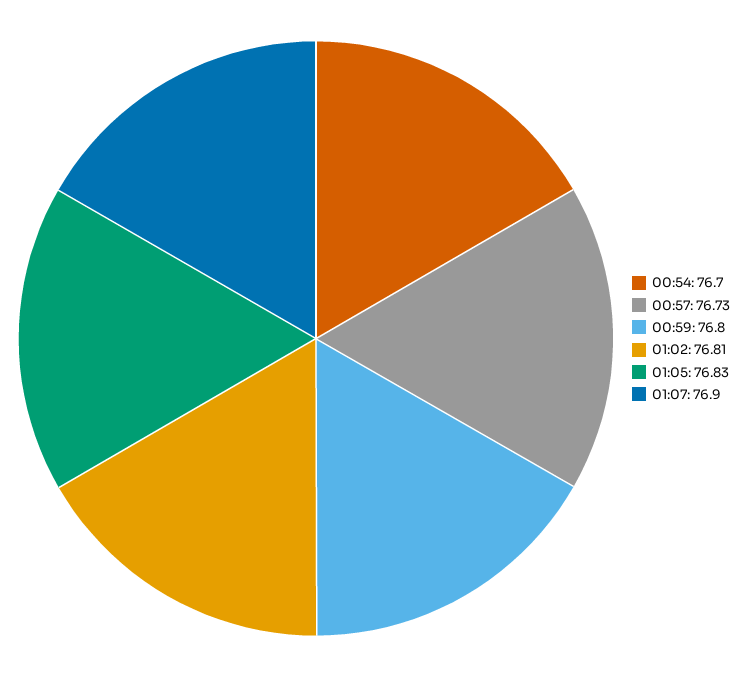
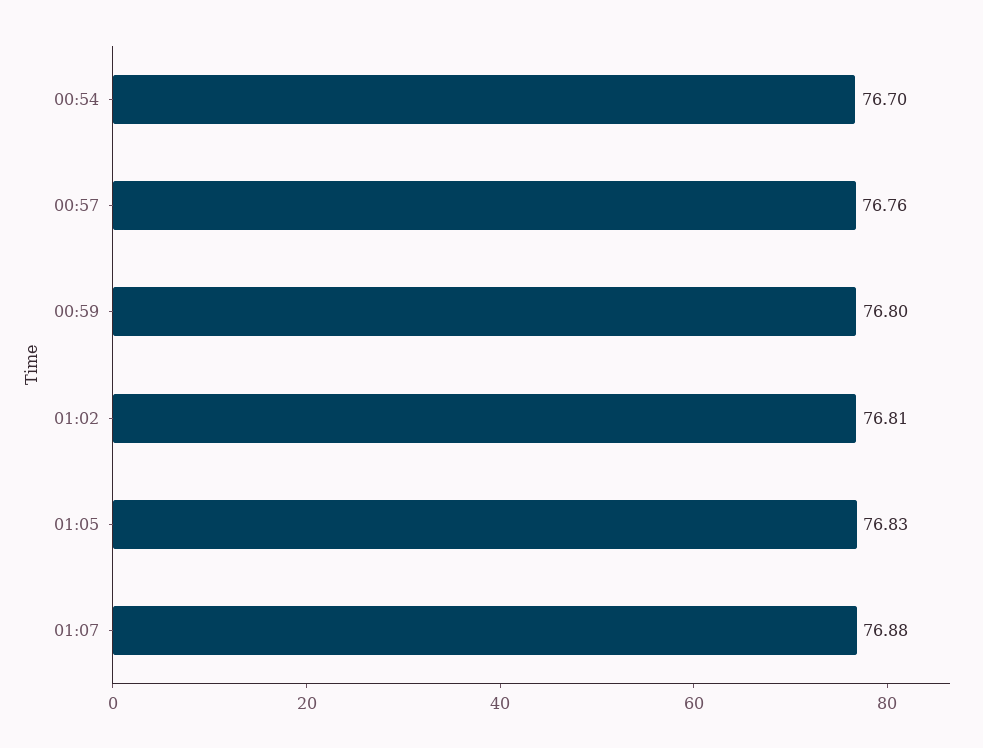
  {
    "00:54": 76.7,
-   "00:57": 76.73,
+   "00:57": 76.76,
    "00:59": 76.8,
    "01:02": 76.81,
    "01:05": 76.83,
-   "01:07": 76.9
+   "01:07": 76.88
  }

